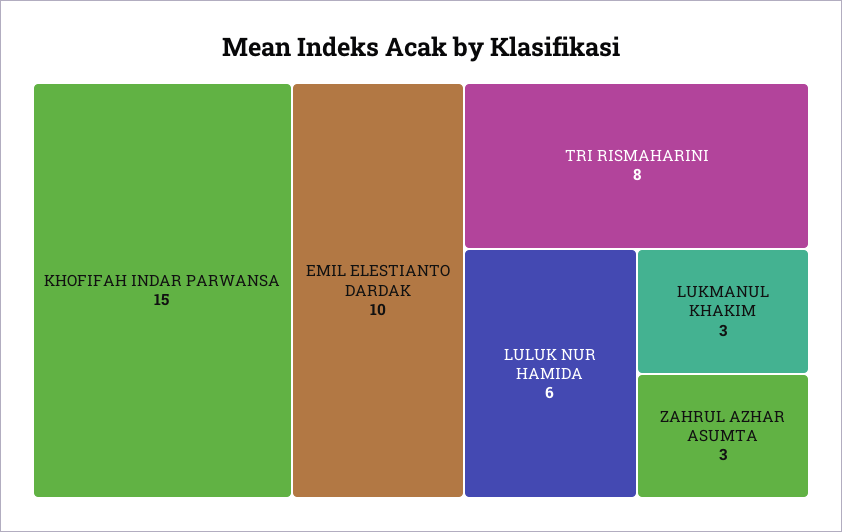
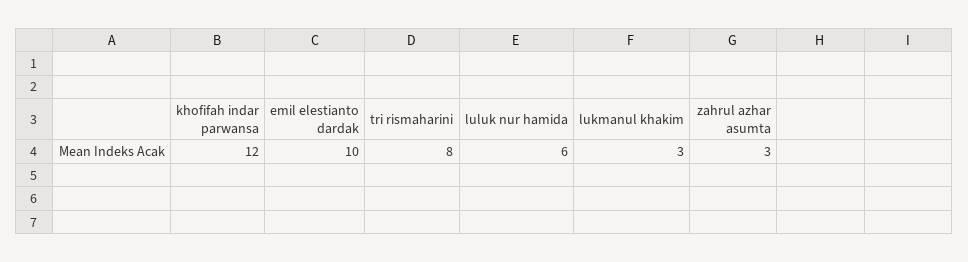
  {
-   "KHOFIFAH INDAR PARWANSA": 15,
+   "KHOFIFAH INDAR PARWANSA": 12,
    "EMIL ELESTIANTO DARDAK": 10,
    "TRI RISMAHARINI": 8,
    "LULUK NUR HAMIDA": 6,
    "LUKMANUL KHAKIM": 3,
    "ZAHRUL AZHAR ASUMTA": 3
  }

